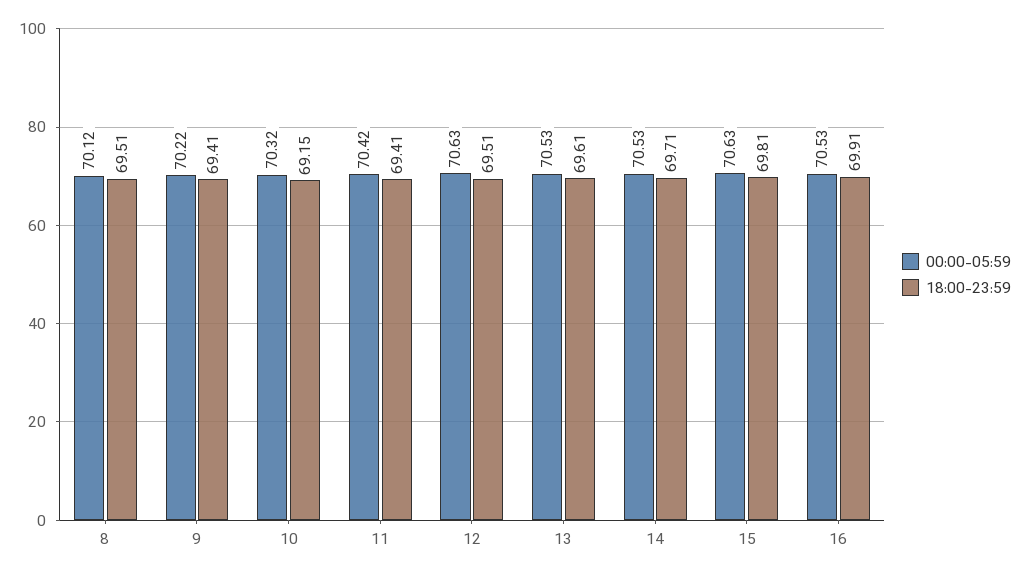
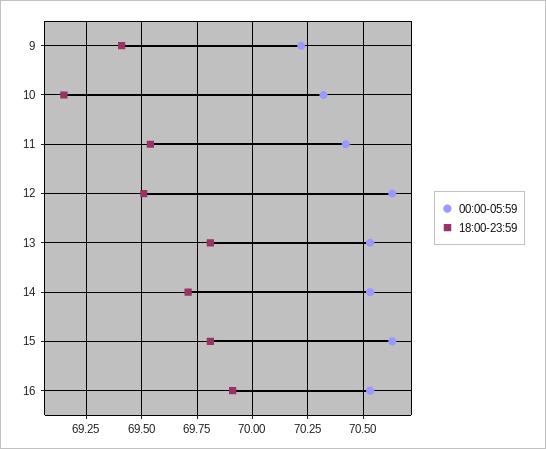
  {
    "00:00-05:59": {
-     "8": 70.12,
      "9": 70.22,
      "10": 70.32,
      "11": 70.42,
      "12": 70.63,
      "13": 70.53,
      "14": 70.53,
      "15": 70.63,
      "16": 70.53
    },
    "18:00-23:59": {
-     "8": 69.51,
      "9": 69.41,
      "10": 69.15,
-     "11": 69.41,
+     "11": 69.55,
      "12": 69.51,
-     "13": 69.61,
+     "13": 69.8,
      "14": 69.71,
      "15": 69.81,
      "16": 69.91
    }
  }

